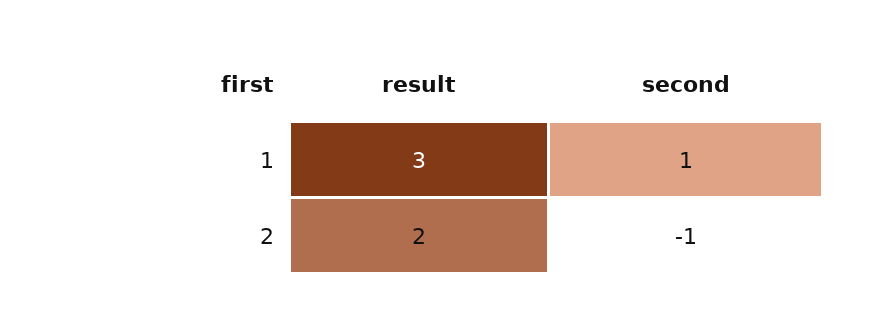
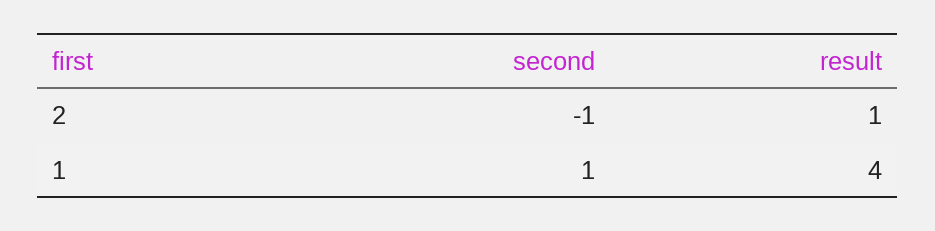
  {
    "result": {
-     "1": 3,
+     "1": 4,
-     "2": 2
+     "2": 1
    },
    "second": {
      "1": 1,
      "2": -1
    }
  }

